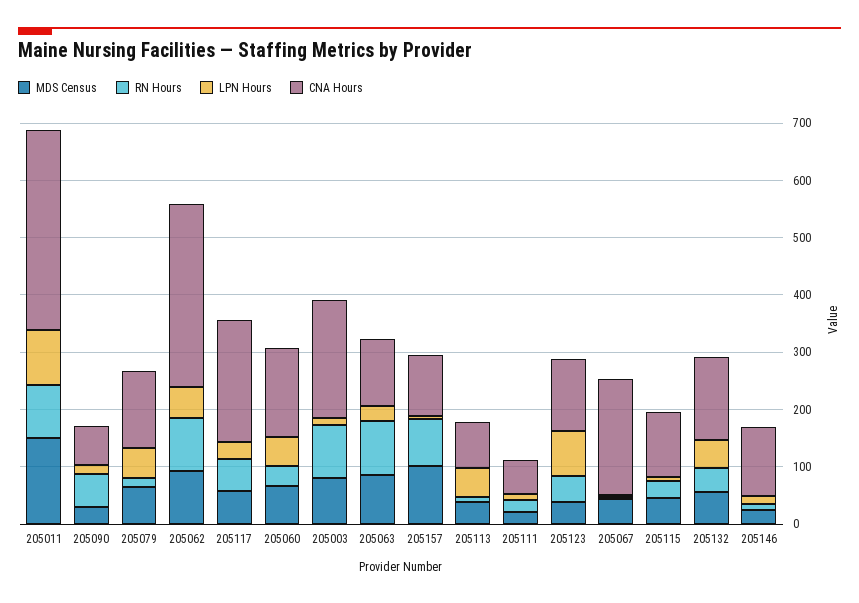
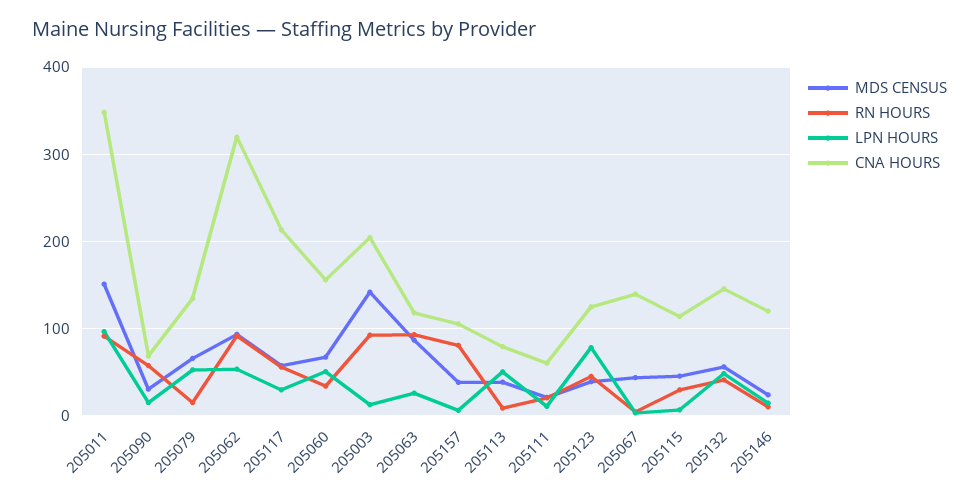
  {
    "MDS Census": {
      "205011": 150,
      "205090": 30,
      "205079": 70,
      "205062": 90,
      "205117": 60,
      "205060": 70,
-     "205003": 80,
+     "205003": 140,
      "205063": 90,
-     "205157": 100,
+     "205157": 40,
      "205113": 40,
      "205111": 20,
      "205123": 40,
      "205067": 40,
      "205115": 50,
      "205132": 60,
      "205146": 20
    },
    "RN Hours": {
      "205011": 90,
      "205090": 60,
      "205079": 20,
      "205062": 90,
      "205117": 60,
      "205060": 30,
      "205003": 90,
      "205063": 90,
      "205157": 80,
      "205113": 10,
      "205111": 20,
      "205123": 50,
      "205067": 0,
      "205115": 30,
      "205132": 40,
      "205146": 10
    },
    "LPN Hours": {
      "205011": 100,
      "205090": 20,
      "205079": 50,
      "205062": 50,
      "205117": 30,
      "205060": 50,
      "205003": 10,
      "205063": 30,
      "205157": 10,
      "205113": 50,
      "205111": 10,
      "205123": 80,
      "205067": 0,
      "205115": 10,
      "205132": 50,
      "205146": 10
    },
    "CNA Hours": {
      "205011": 350,
      "205090": 70,
      "205079": 130,
      "205062": 320,
      "205117": 210,
      "205060": 160,
      "205003": 200,
      "205063": 120,
      "205157": 110,
      "205113": 80,
      "205111": 60,
      "205123": 120,
-     "205067": 200,
+     "205067": 140,
      "205115": 110,
      "205132": 150,
      "205146": 120
    }
  }

